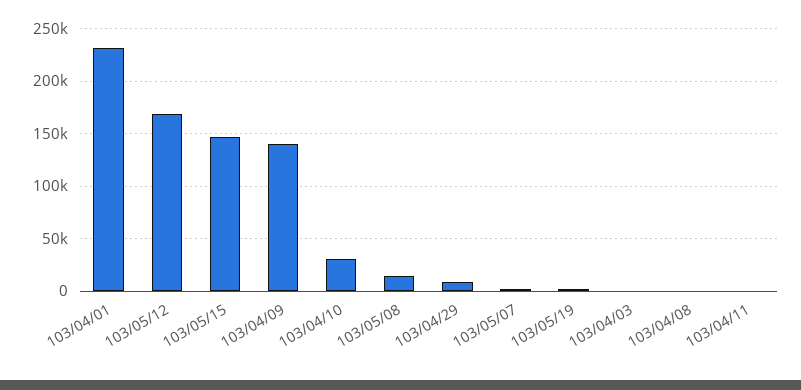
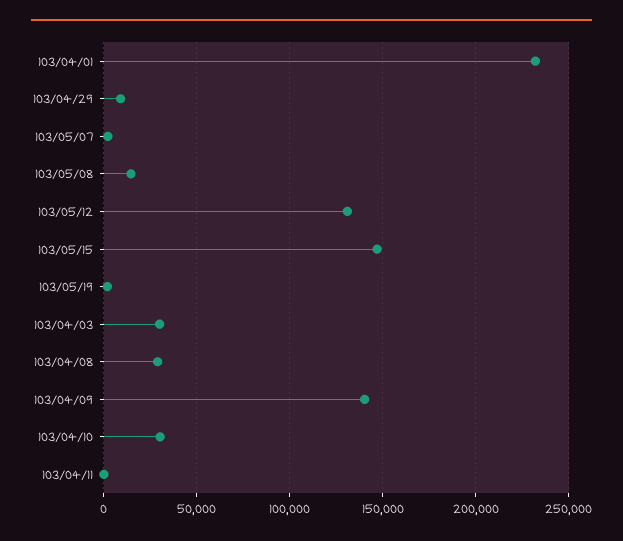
  {
    "103/04/01": 230000,
-   "103/05/12": 170000,
+   "103/05/12": 130000,
    "103/05/15": 145000,
    "103/04/09": 140000,
    "103/04/10": 30000,
    "103/05/08": 15000,
    "103/04/29": 10000,
    "103/05/07": 0,
    "103/05/19": 0,
-   "103/04/03": 0,
+   "103/04/03": 30000,
-   "103/04/08": 0,
+   "103/04/08": 30000,
    "103/04/11": 0
  }

